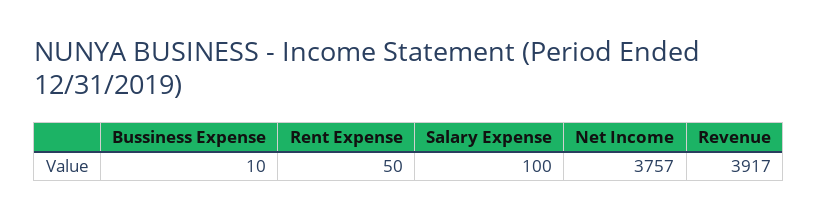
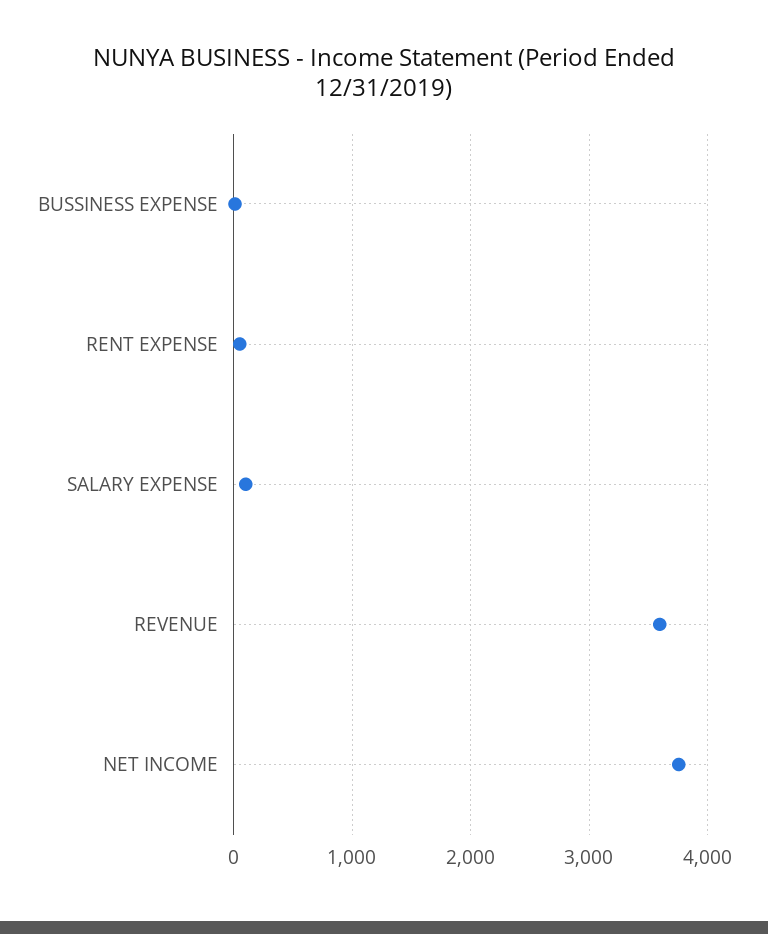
  {
    "Bussiness Expense": 10,
    "Rent Expense": 50,
    "Salary Expense": 100,
    "Net Income": 3757,
-   "Revenue": 3917
+   "Revenue": 3600
  }

